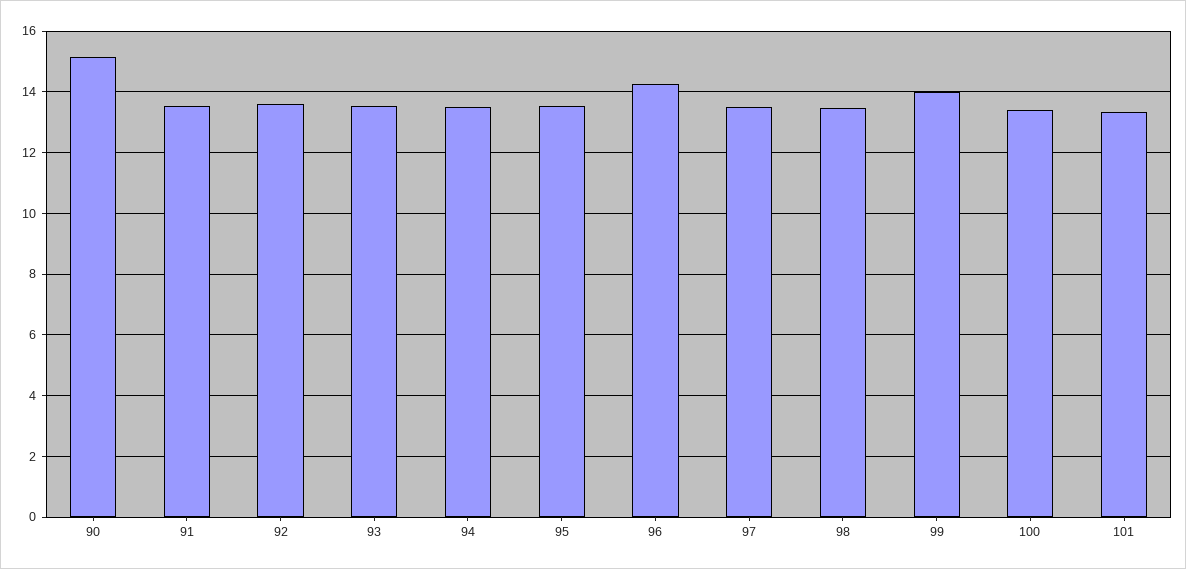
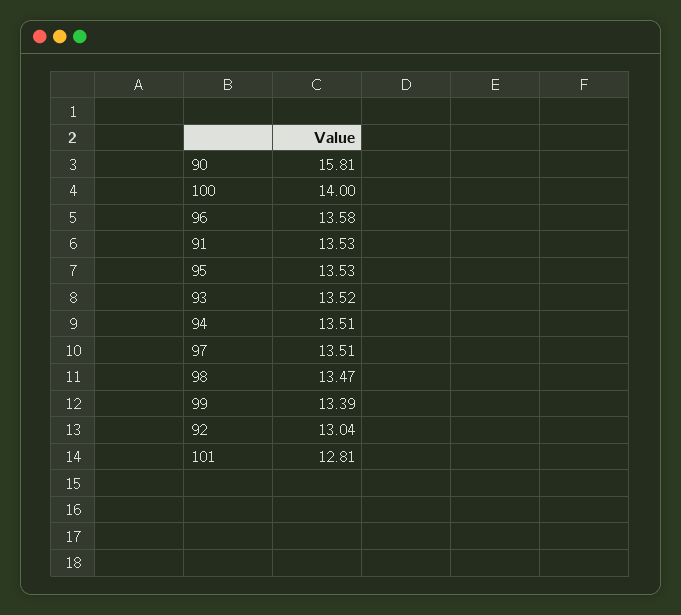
  {
-   "90": 15.2,
+   "90": 15.81,
    "91": 13.53,
-   "92": 13.6,
+   "92": 13.04,
    "93": 13.52,
    "94": 13.51,
    "95": 13.53,
-   "96": 14.2,
+   "96": 13.58,
    "97": 13.51,
    "98": 13.47,
-   "99": 14,
+   "99": 13.39,
-   "100": 13.4,
+   "100": 14,
-   "101": 13.4
+   "101": 12.81
  }

